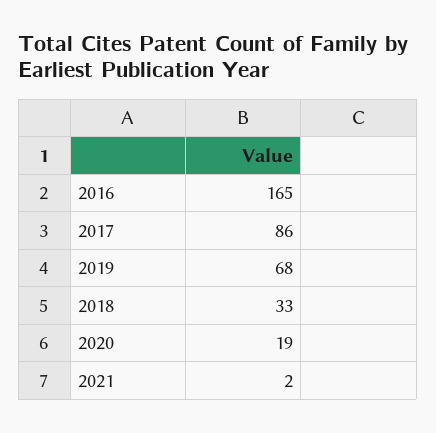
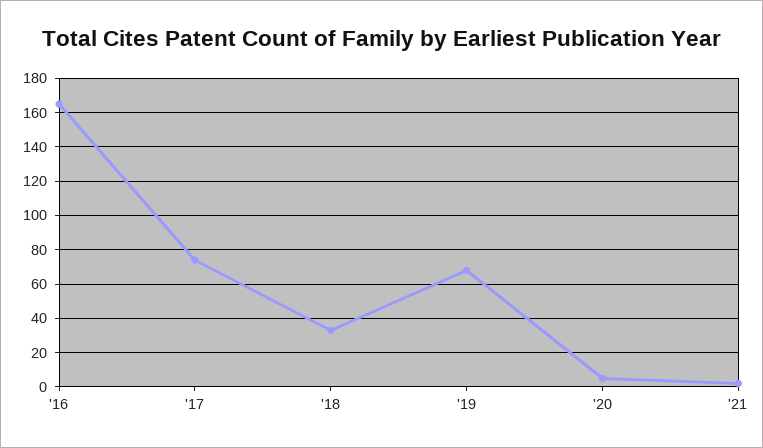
  {
    "2016": 165,
-   "2017": 86,
+   "2017": 75,
    "2019": 68,
    "2018": 33,
-   "2020": 19,
+   "2020": 5,
    "2021": 2
  }

